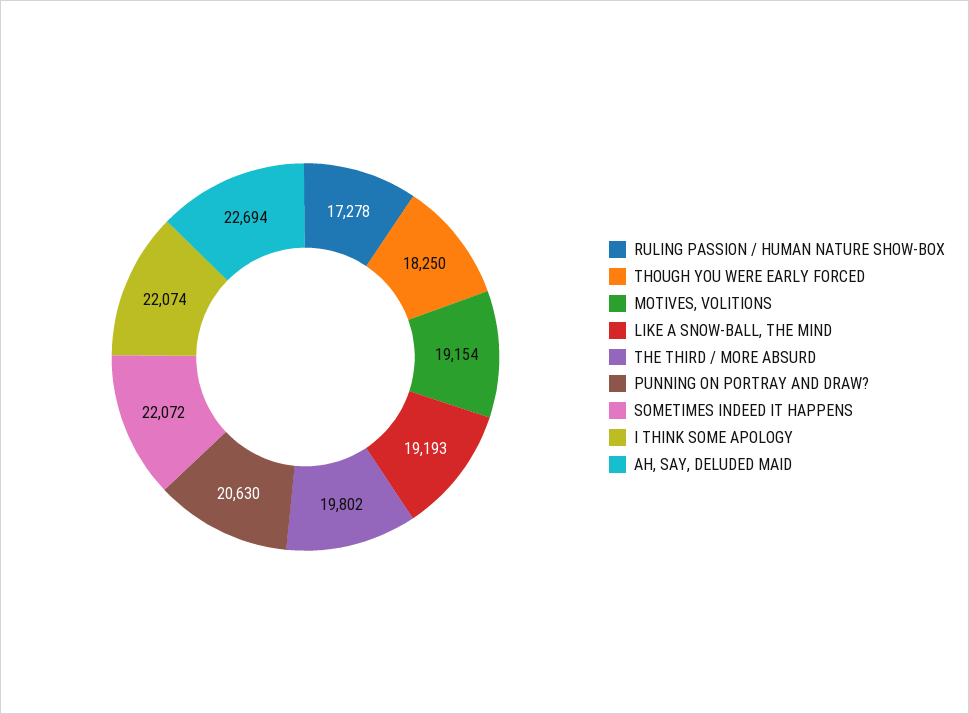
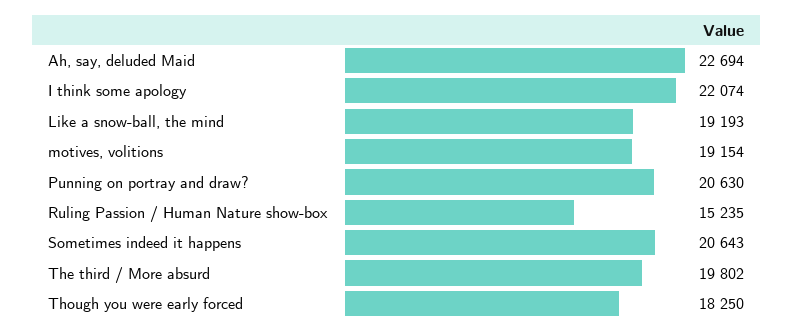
  {
-   "RULING PASSION / HUMAN NATURE SHOW-BOX": 17278,
+   "RULING PASSION / HUMAN NATURE SHOW-BOX": 15235,
    "THOUGH YOU WERE EARLY FORCED": 18250,
    "MOTIVES, VOLITIONS": 19154,
    "LIKE A SNOW-BALL, THE MIND": 19193,
    "THE THIRD / MORE ABSURD": 19802,
    "PUNNING ON PORTRAY AND DRAW?": 20630,
-   "SOMETIMES INDEED IT HAPPENS": 22072,
+   "SOMETIMES INDEED IT HAPPENS": 20643,
    "I THINK SOME APOLOGY": 22074,
    "AH, SAY, DELUDED MAID": 22694
  }

